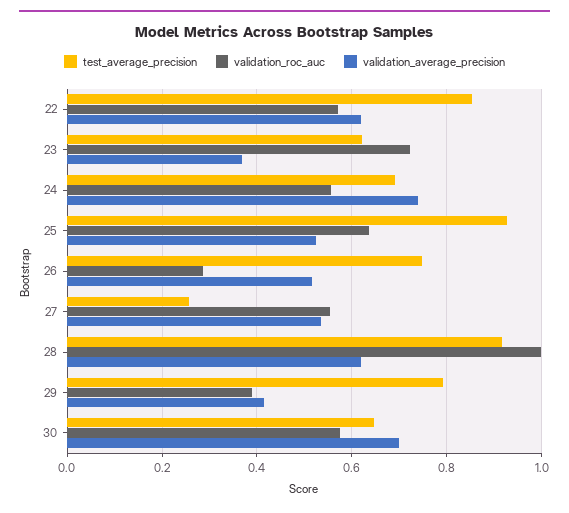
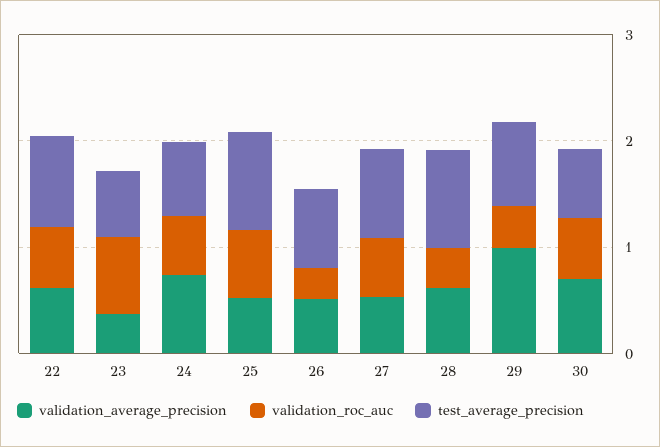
  {
    "test_average_precision": {
      "22": 0.86,
      "23": 0.62,
      "24": 0.7,
      "25": 0.92,
      "26": 0.74,
-     "27": 0.26,
+     "27": 0.8,
      "28": 0.92,
      "29": 0.8,
      "30": 0.64
    },
    "validation_roc_auc": {
      "22": 0.58,
      "23": 0.72,
      "24": 0.56,
      "25": 0.64,
      "26": 0.28,
      "27": 0.56,
-     "28": 1,
+     "28": 0.4,
      "29": 0.38,
      "30": 0.58
    },
    "validation_average_precision": {
      "22": 0.62,
      "23": 0.36,
      "24": 0.74,
      "25": 0.52,
      "26": 0.52,
      "27": 0.54,
      "28": 0.62,
-     "29": 0.42,
+     "29": 1,
      "30": 0.7
    }
  }

